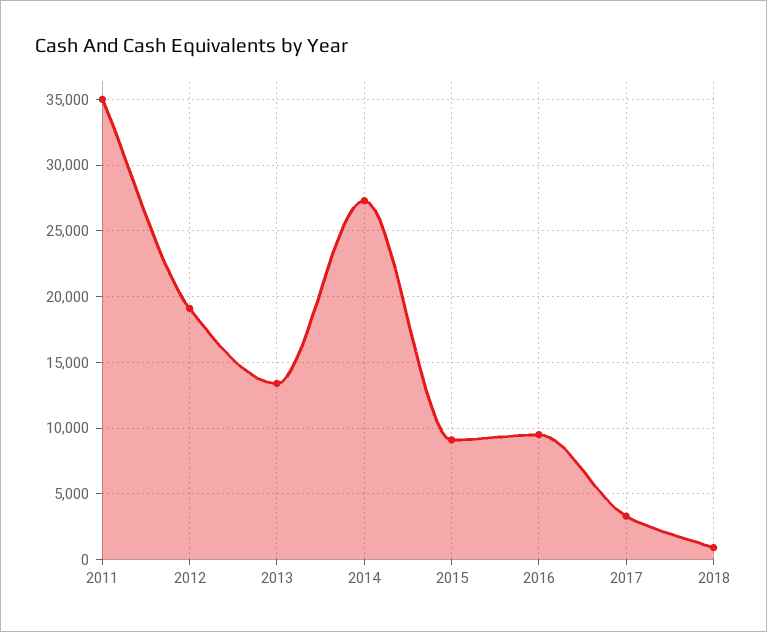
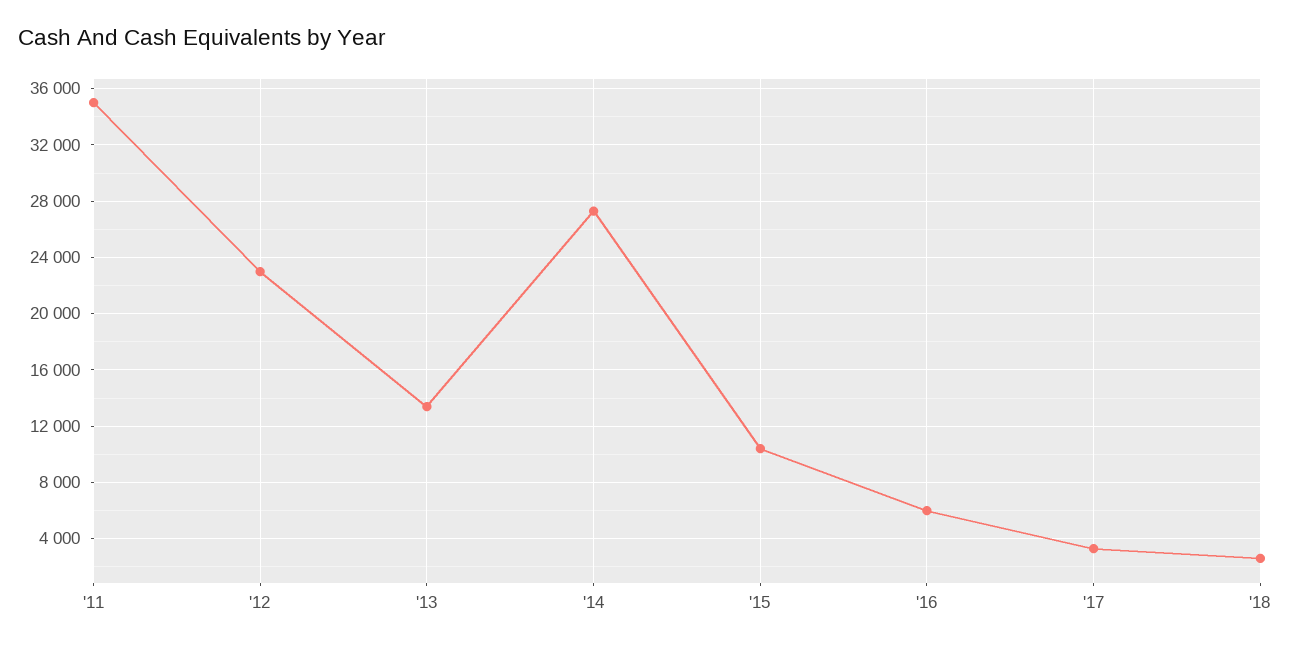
  {
    "2011": 35000,
-   "2012": 19000,
+   "2012": 23000,
    "2013": 13500,
    "2014": 27500,
-   "2015": 9000,
+   "2015": 10500,
-   "2016": 9500,
+   "2016": 6000,
    "2017": 3500,
-   "2018": 1000
+   "2018": 2500
  }

